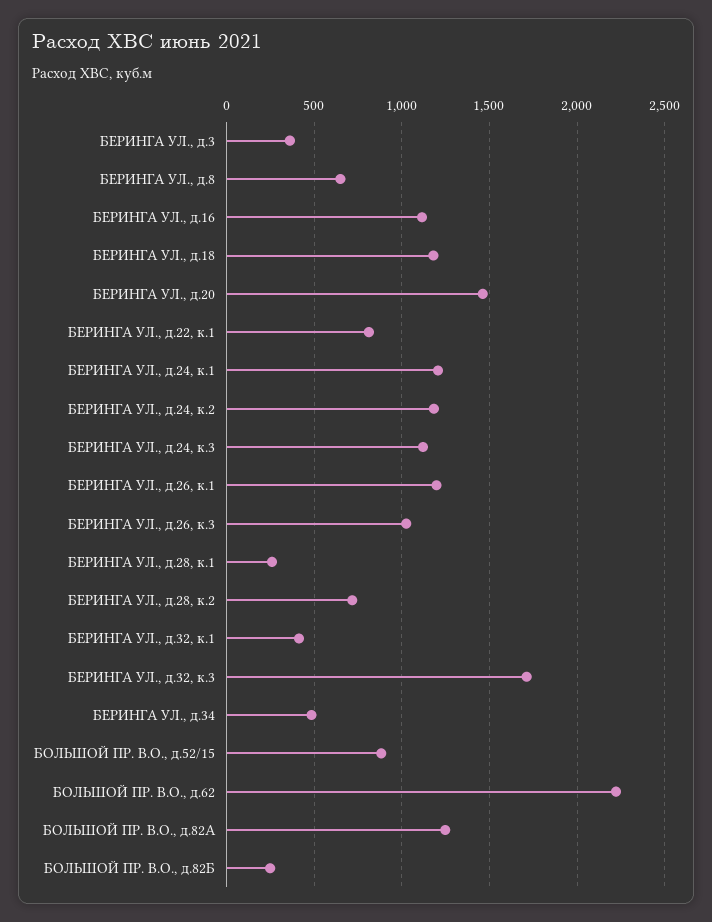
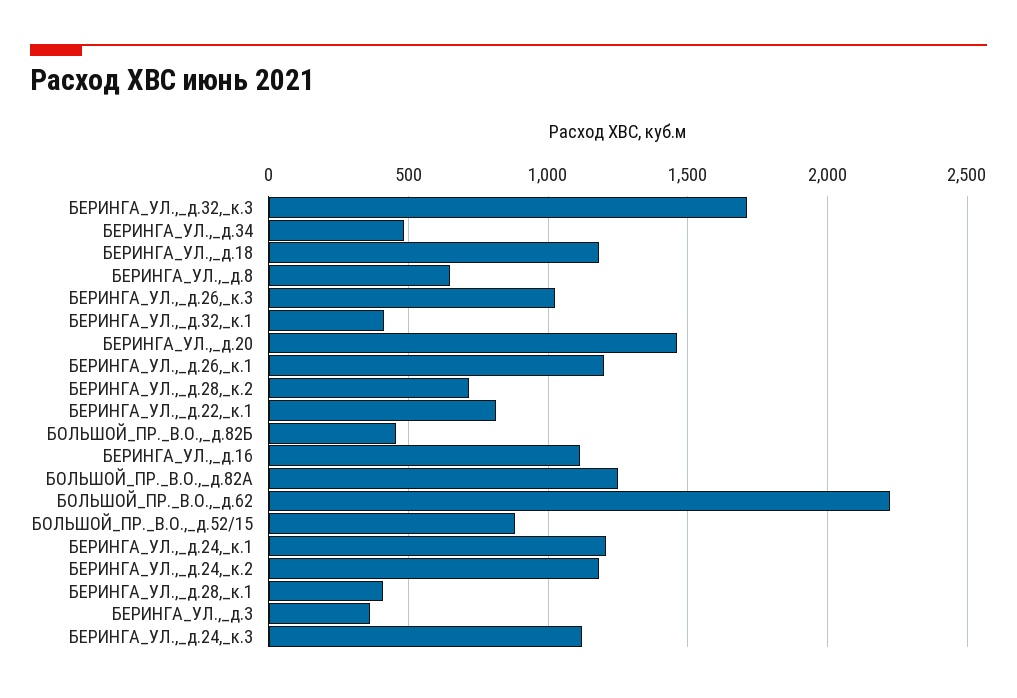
  {
    "БЕРИНГА УЛ., д.3": 350,
    "БЕРИНГА УЛ., д.8": 650,
    "БЕРИНГА УЛ., д.16": 1100,
    "БЕРИНГА УЛ., д.18": 1200,
    "БЕРИНГА УЛ., д.20": 1450,
    "БЕРИНГА УЛ., д.22, к.1": 800,
    "БЕРИНГА УЛ., д.24, к.1": 1200,
    "БЕРИНГА УЛ., д.24, к.2": 1200,
    "БЕРИНГА УЛ., д.24, к.3": 1100,
    "БЕРИНГА УЛ., д.26, к.1": 1200,
    "БЕРИНГА УЛ., д.26, к.3": 1050,
-   "БЕРИНГА УЛ., д.28, к.1": 250,
+   "БЕРИНГА УЛ., д.28, к.1": 400,
    "БЕРИНГА УЛ., д.28, к.2": 700,
    "БЕРИНГА УЛ., д.32, к.1": 400,
    "БЕРИНГА УЛ., д.32, к.3": 1700,
    "БЕРИНГА УЛ., д.34": 500,
    "БОЛЬШОЙ ПР. В.О., д.52/15": 900,
    "БОЛЬШОЙ ПР. В.О., д.62": 2200,
    "БОЛЬШОЙ ПР. В.О., д.82А": 1250,
-   "БОЛЬШОЙ ПР. В.О., д.82Б": 250
+   "БОЛЬШОЙ ПР. В.О., д.82Б": 450
  }

